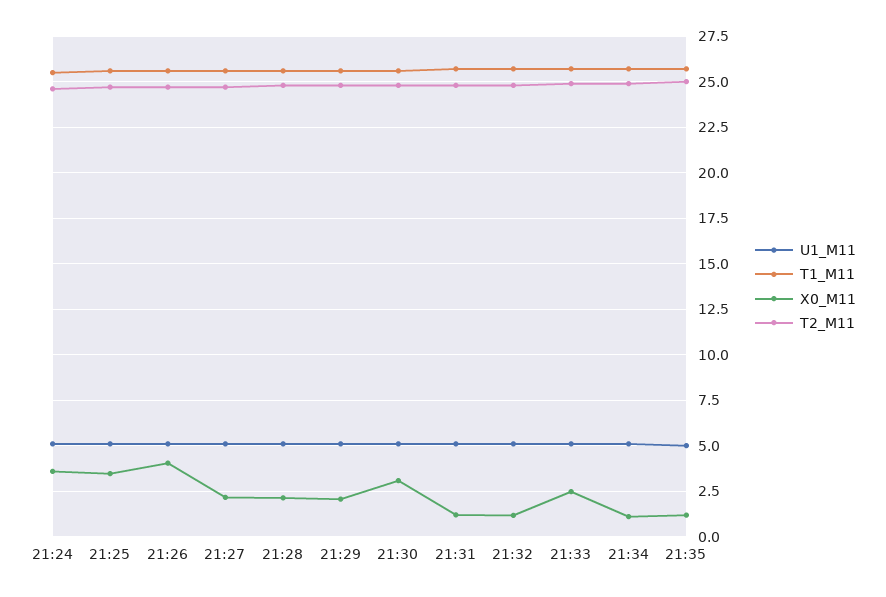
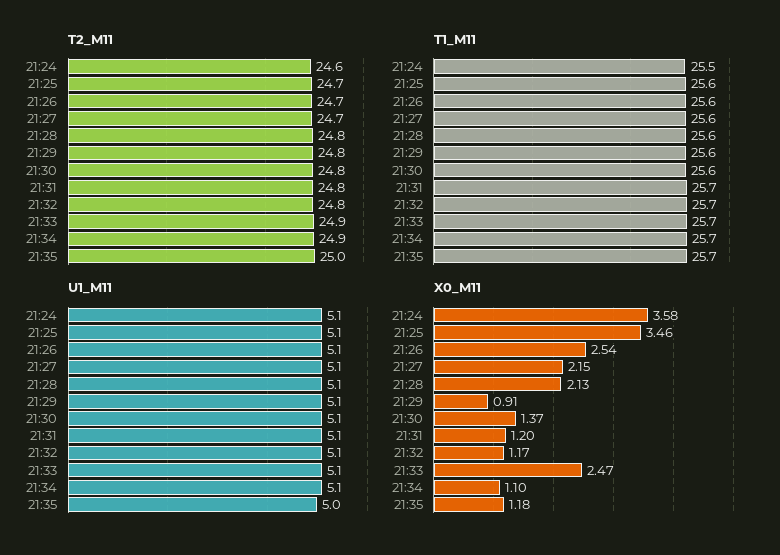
  {
    "U1_M11": {
      "21:24": 5.1,
      "21:25": 5.1,
      "21:26": 5.1,
      "21:27": 5.1,
      "21:28": 5.1,
      "21:29": 5.1,
      "21:30": 5.1,
      "21:31": 5.1,
      "21:32": 5.1,
      "21:33": 5.1,
      "21:34": 5.1,
      "21:35": 5
    },
    "T1_M11": {
      "21:24": 25.5,
      "21:25": 25.6,
      "21:26": 25.6,
      "21:27": 25.6,
      "21:28": 25.6,
      "21:29": 25.6,
      "21:30": 25.6,
      "21:31": 25.7,
      "21:32": 25.7,
      "21:33": 25.7,
      "21:34": 25.7,
      "21:35": 25.7
    },
    "X0_M11": {
      "21:24": 3.58,
      "21:25": 3.46,
-     "21:26": 4,
+     "21:26": 2.54,
      "21:27": 2.15,
      "21:28": 2.13,
-     "21:29": 2,
+     "21:29": 0.91,
-     "21:30": 3,
+     "21:30": 1.37,
      "21:31": 1.2,
      "21:32": 1.17,
      "21:33": 2.47,
      "21:34": 1.1,
      "21:35": 1.18
    },
    "T2_M11": {
      "21:24": 24.6,
      "21:25": 24.7,
      "21:26": 24.7,
      "21:27": 24.7,
      "21:28": 24.8,
      "21:29": 24.8,
      "21:30": 24.8,
      "21:31": 24.8,
      "21:32": 24.8,
      "21:33": 24.9,
      "21:34": 24.9,
      "21:35": 25
    }
  }

